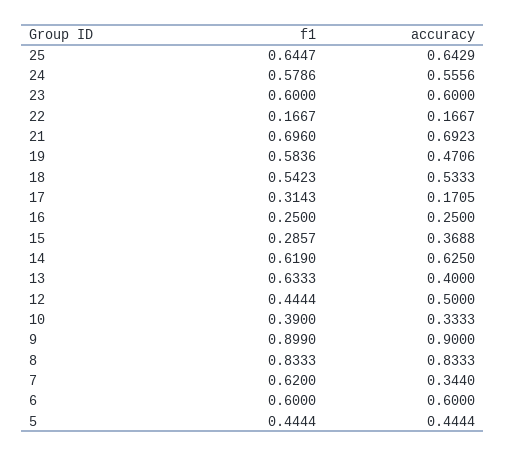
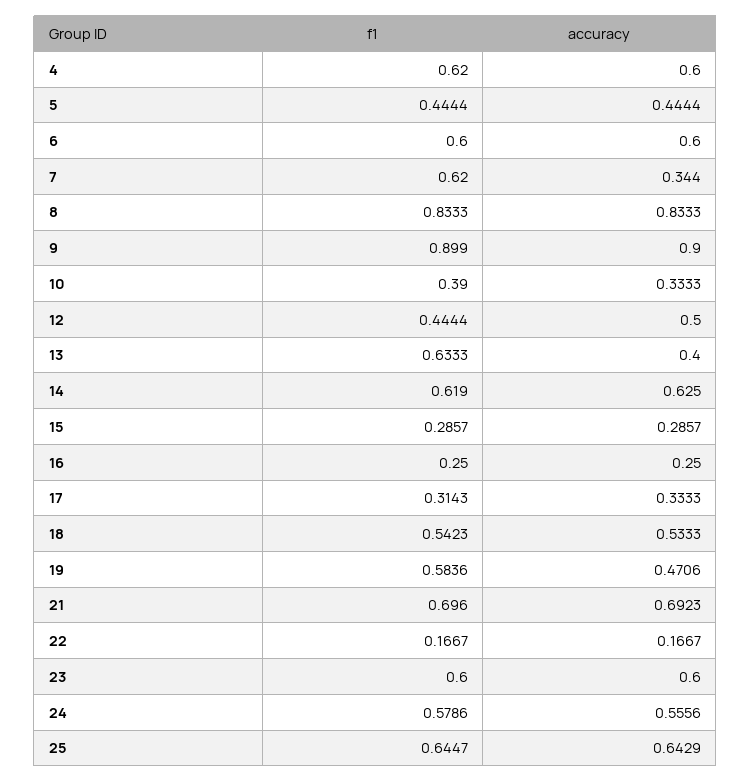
  {
    "f1": {
      "25": 0.6447,
      "24": 0.5786,
      "23": 0.6,
      "22": 0.1667,
      "21": 0.696,
      "19": 0.5836,
      "18": 0.5423,
      "17": 0.3143,
      "16": 0.25,
      "15": 0.2857,
      "14": 0.619,
      "13": 0.6333,
      "12": 0.4444,
      "10": 0.39,
      "9": 0.899,
      "8": 0.8333,
      "7": 0.62,
      "6": 0.6,
-     "5": 0.4444
+     "5": 0.4444,
+     "4": 0.62
    },
    "accuracy": {
      "25": 0.6429,
      "24": 0.5556,
      "23": 0.6,
      "22": 0.1667,
      "21": 0.6923,
      "19": 0.4706,
      "18": 0.5333,
-     "17": 0.1705,
+     "17": 0.3333,
      "16": 0.25,
-     "15": 0.3688,
+     "15": 0.2857,
      "14": 0.625,
      "13": 0.4,
      "12": 0.5,
      "10": 0.3333,
      "9": 0.9,
      "8": 0.8333,
      "7": 0.344,
      "6": 0.6,
-     "5": 0.4444
+     "5": 0.4444,
+     "4": 0.6
    }
  }

